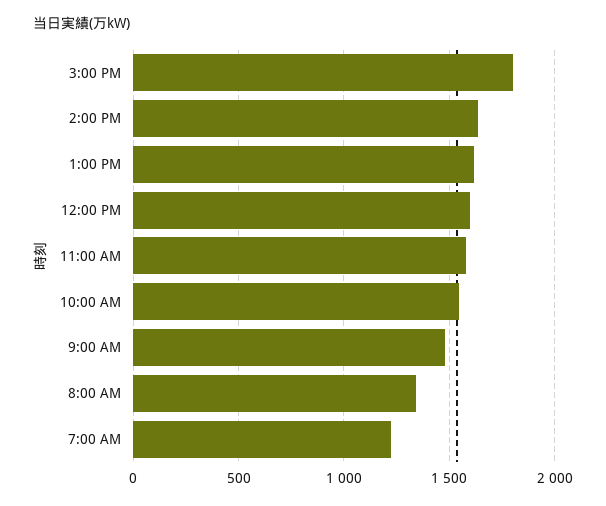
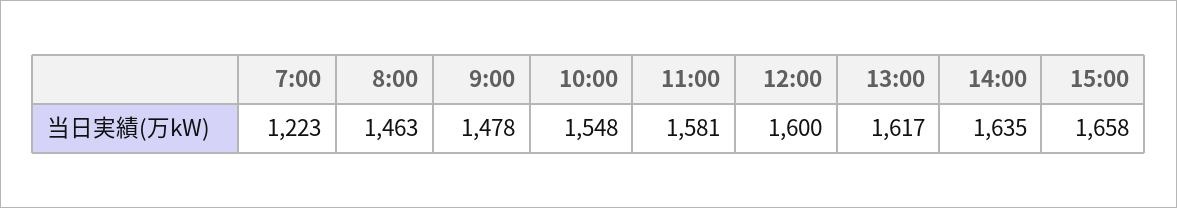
  {
-   "3:00 PM": 1800,
+   "3:00 PM": 1658,
    "2:00 PM": 1635,
    "1:00 PM": 1617,
    "12:00 PM": 1600,
    "11:00 AM": 1581,
    "10:00 AM": 1548,
    "9:00 AM": 1478,
-   "8:00 AM": 1350,
+   "8:00 AM": 1463,
    "7:00 AM": 1223
  }

